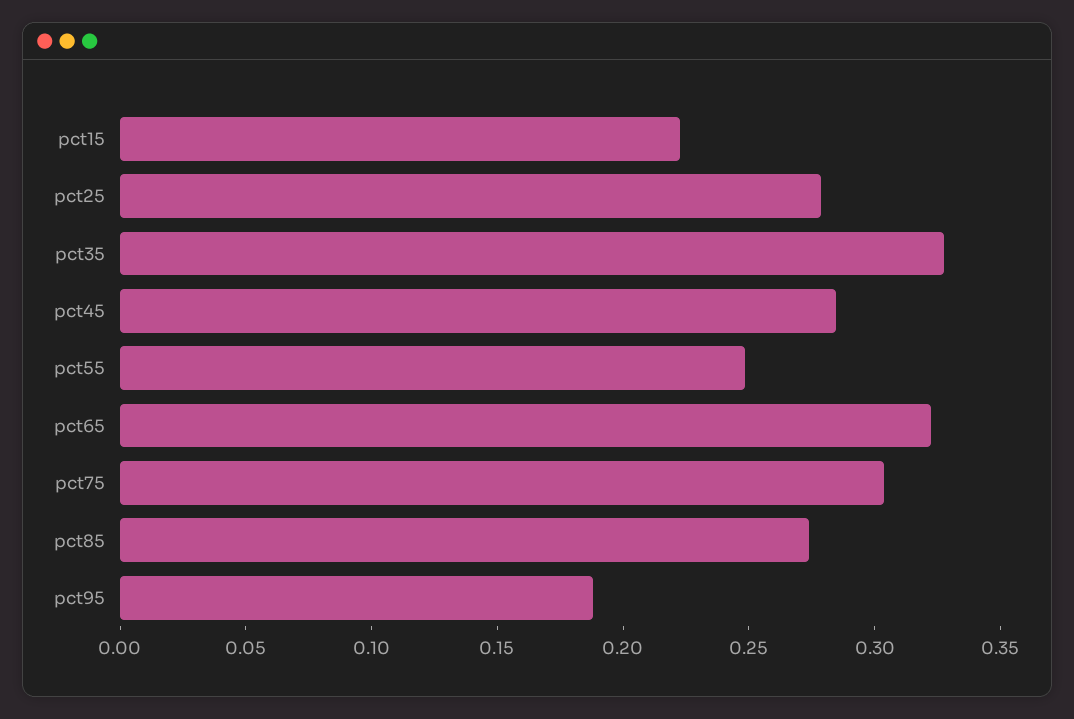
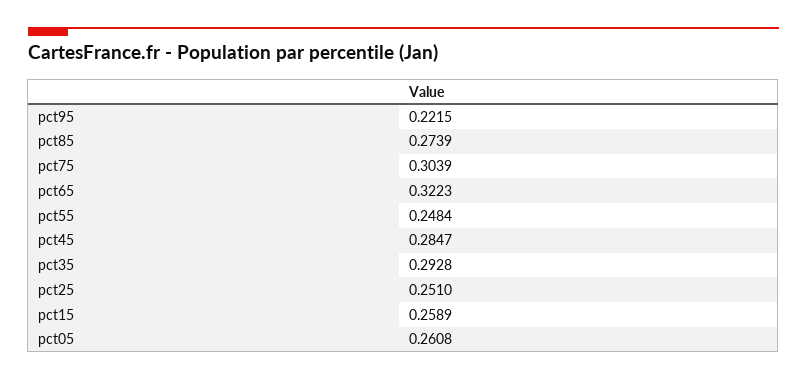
  {
-   "pct15": 0.22,
+   "pct15": 0.2589,
-   "pct25": 0.28,
+   "pct25": 0.251,
-   "pct35": 0.33,
+   "pct35": 0.2928,
    "pct45": 0.2847,
    "pct55": 0.2484,
    "pct65": 0.3223,
    "pct75": 0.3039,
    "pct85": 0.2739,
-   "pct95": 0.19
+   "pct95": 0.2215,
+   "pct05": 0.2608
  }

